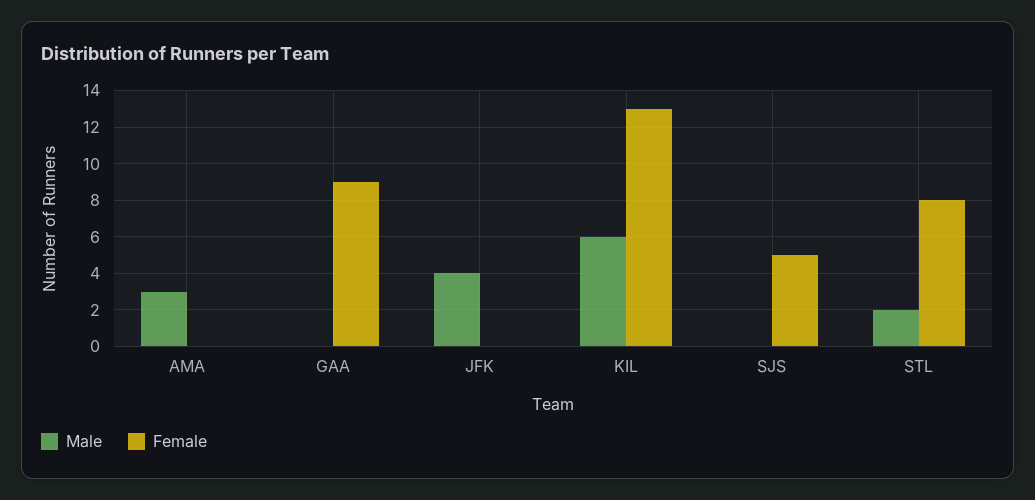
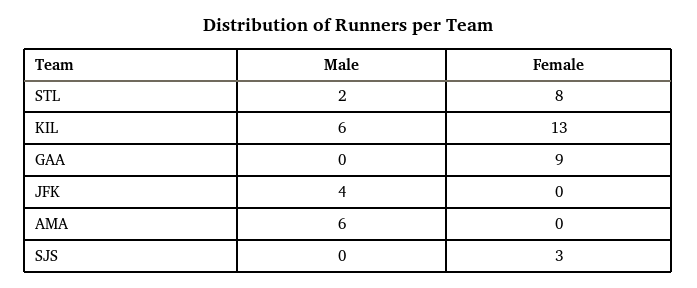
  {
    "Male": {
-     "AMA": 3,
+     "AMA": 6,
      "GAA": 0,
      "JFK": 4,
      "KIL": 6,
      "SJS": 0,
      "STL": 2
    },
    "Female": {
      "AMA": 0,
      "GAA": 9,
      "JFK": 0,
      "KIL": 13,
-     "SJS": 5,
+     "SJS": 3,
      "STL": 8
    }
  }

